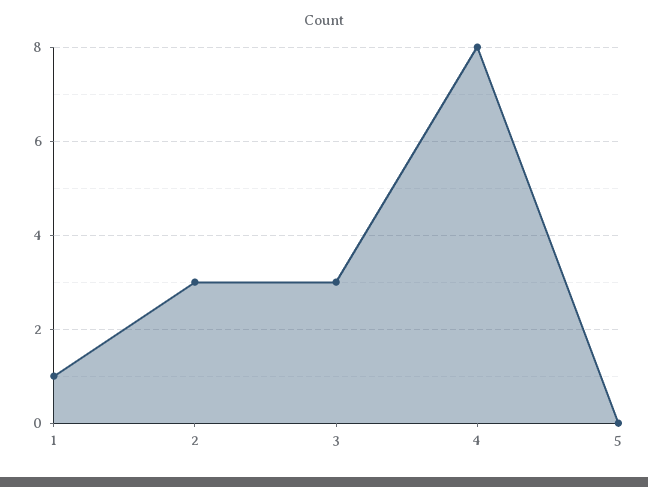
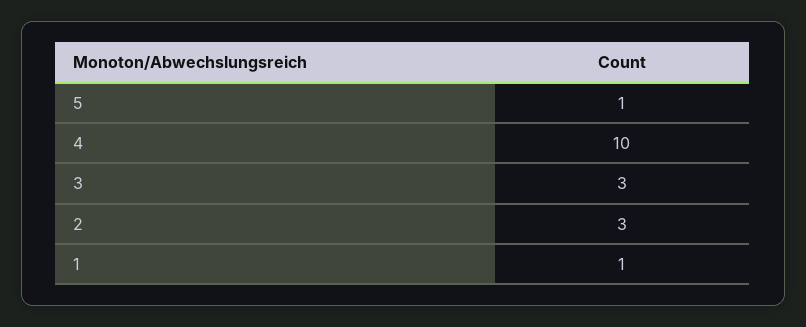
  {
    "1": 1,
    "2": 3,
    "3": 3,
-   "4": 8,
+   "4": 10,
-   "5": 0
+   "5": 1
  }

